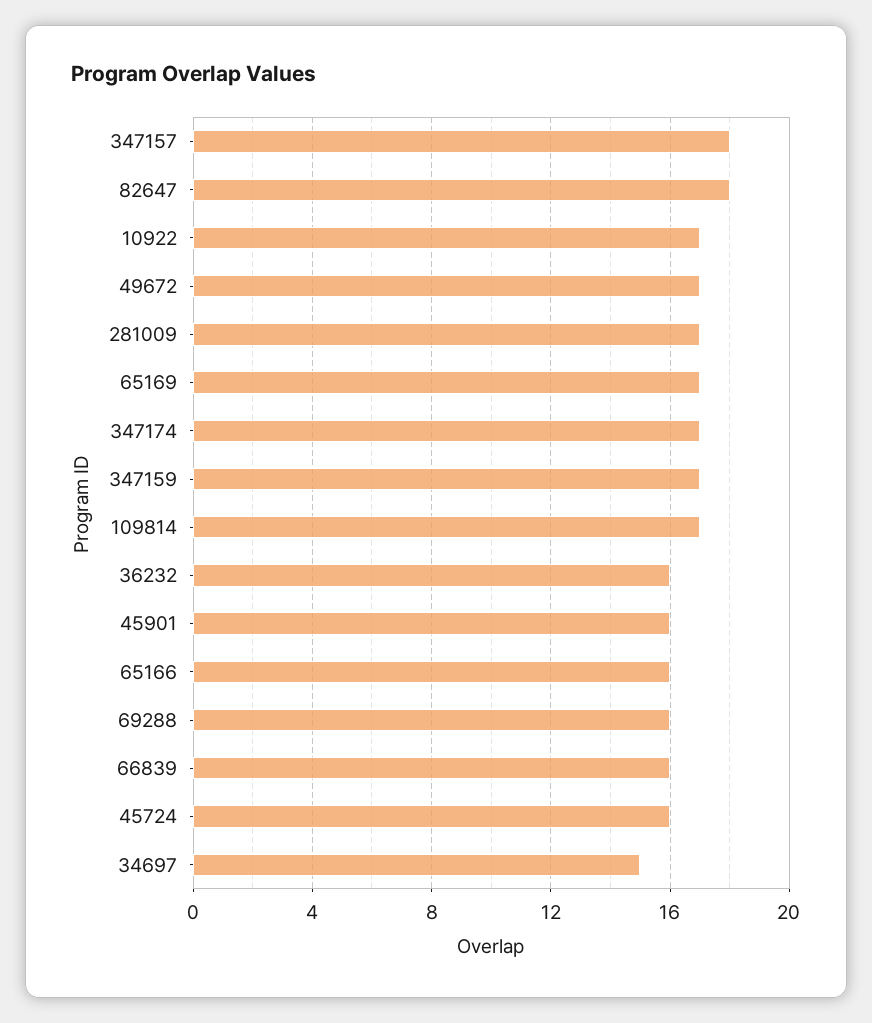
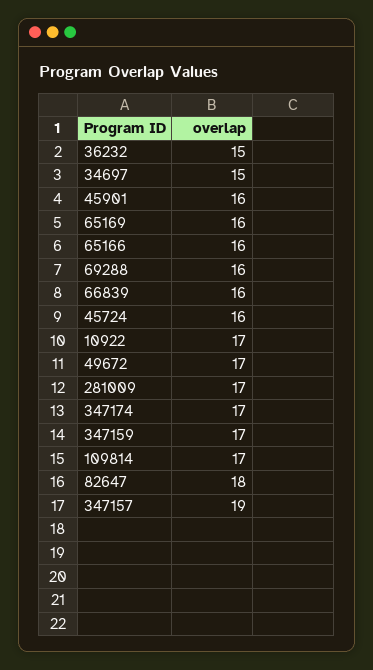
  {
-   "347157": 18,
+   "347157": 19,
    "82647": 18,
    "10922": 17,
    "49672": 17,
    "281009": 17,
-   "65169": 17,
+   "65169": 16,
    "347174": 17,
    "347159": 17,
    "109814": 17,
-   "36232": 16,
+   "36232": 15,
    "45901": 16,
    "65166": 16,
    "69288": 16,
    "66839": 16,
    "45724": 16,
    "34697": 15
  }

